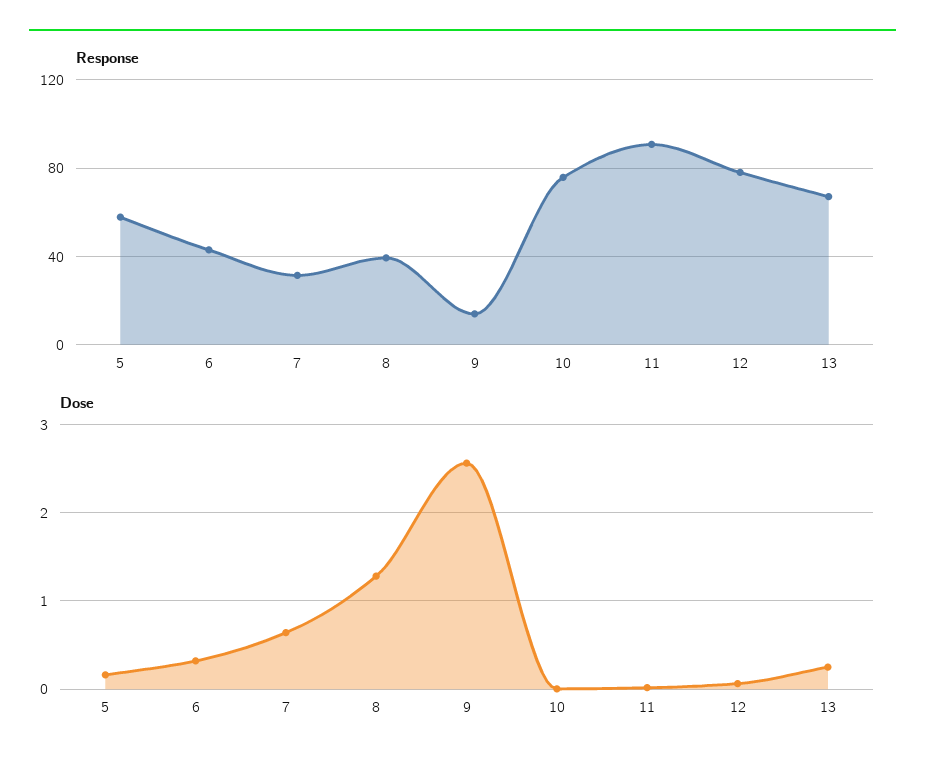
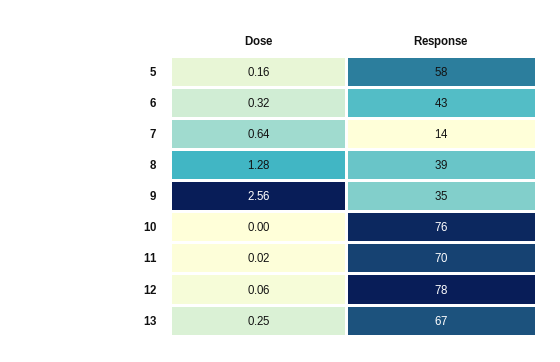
  {
    "Response": {
      "5": 58,
      "6": 43,
-     "7": 30,
+     "7": 14,
      "8": 39,
-     "9": 15,
+     "9": 35,
      "10": 76,
-     "11": 90,
+     "11": 70,
      "12": 78,
      "13": 67
    },
    "Dose": {
      "5": 0.16,
      "6": 0.32,
      "7": 0.64,
      "8": 1.28,
      "9": 2.56,
      "10": 0,
      "11": 0.02,
      "12": 0.06,
      "13": 0.25
    }
  }

